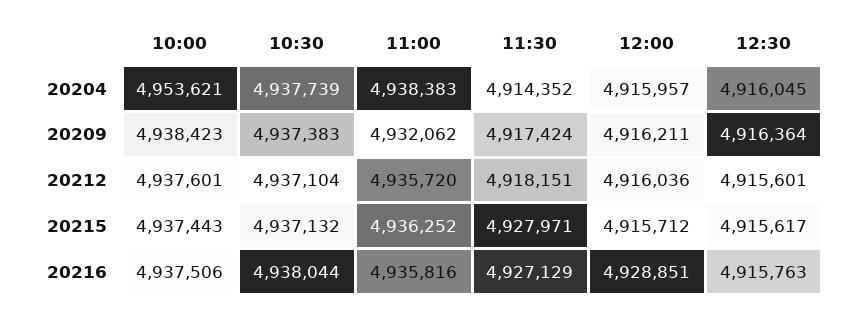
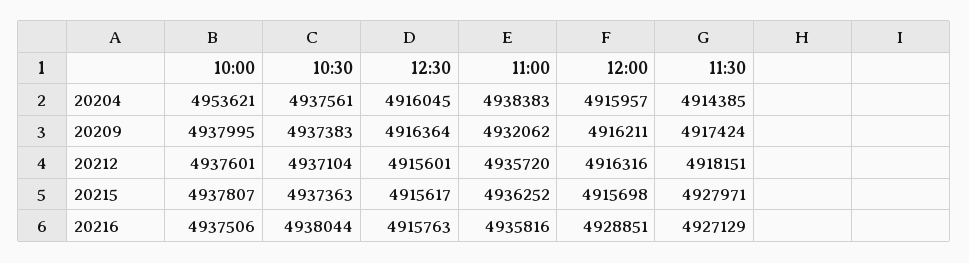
  {
    "10:00": {
      "20204": 4953621,
-     "20209": 4938423,
+     "20209": 4937995,
      "20212": 4937601,
-     "20215": 4937443,
+     "20215": 4937807,
      "20216": 4937506
    },
    "10:30": {
-     "20204": 4937739,
+     "20204": 4937561,
      "20209": 4937383,
      "20212": 4937104,
-     "20215": 4937132,
+     "20215": 4937363,
      "20216": 4938044
    },
    "11:00": {
      "20204": 4938383,
      "20209": 4932062,
      "20212": 4935720,
      "20215": 4936252,
      "20216": 4935816
    },
    "11:30": {
-     "20204": 4914352,
+     "20204": 4914385,
      "20209": 4917424,
      "20212": 4918151,
      "20215": 4927971,
      "20216": 4927129
    },
    "12:00": {
      "20204": 4915957,
      "20209": 4916211,
-     "20212": 4916036,
+     "20212": 4916316,
-     "20215": 4915712,
+     "20215": 4915698,
      "20216": 4928851
    },
    "12:30": {
      "20204": 4916045,
      "20209": 4916364,
      "20212": 4915601,
      "20215": 4915617,
      "20216": 4915763
    }
  }

